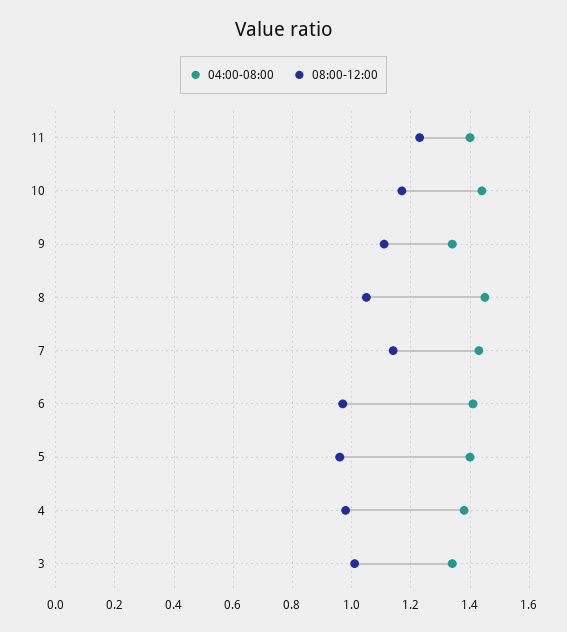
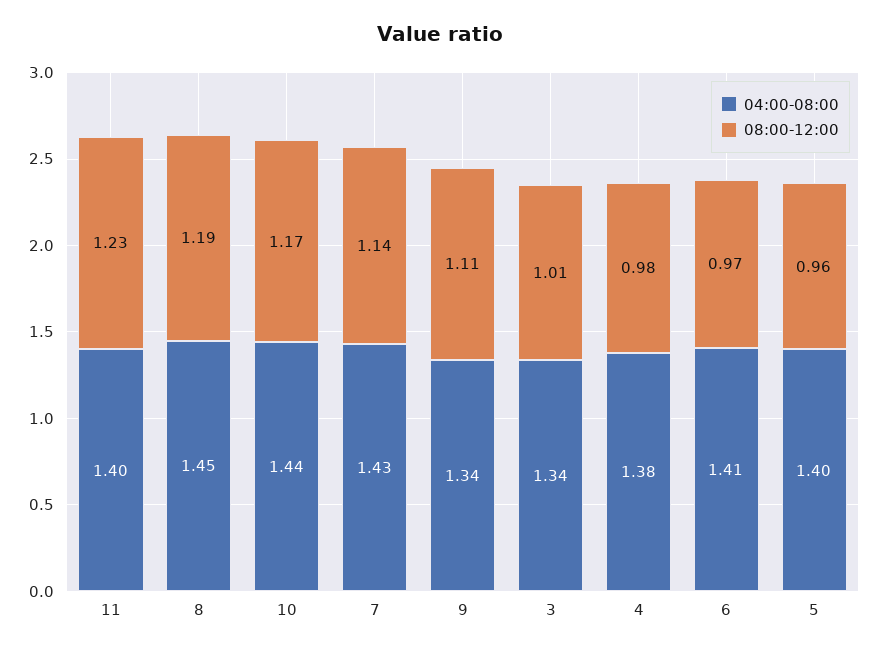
  {
    "04:00-08:00": {
      "11": 1.4,
      "10": 1.44,
      "9": 1.34,
      "8": 1.45,
      "7": 1.43,
      "6": 1.41,
      "5": 1.4,
      "4": 1.38,
      "3": 1.34
    },
    "08:00-12:00": {
      "11": 1.23,
      "10": 1.17,
      "9": 1.11,
-     "8": 1.05,
+     "8": 1.19,
      "7": 1.14,
      "6": 0.97,
      "5": 0.96,
      "4": 0.98,
      "3": 1.01
    }
  }

